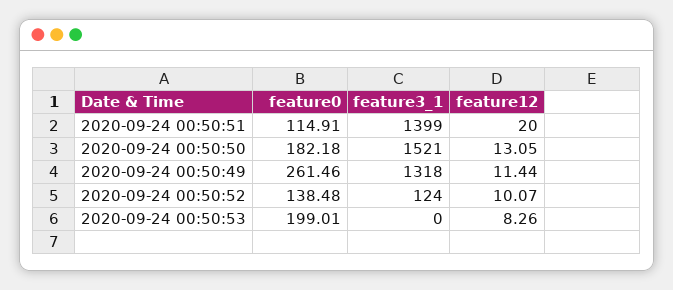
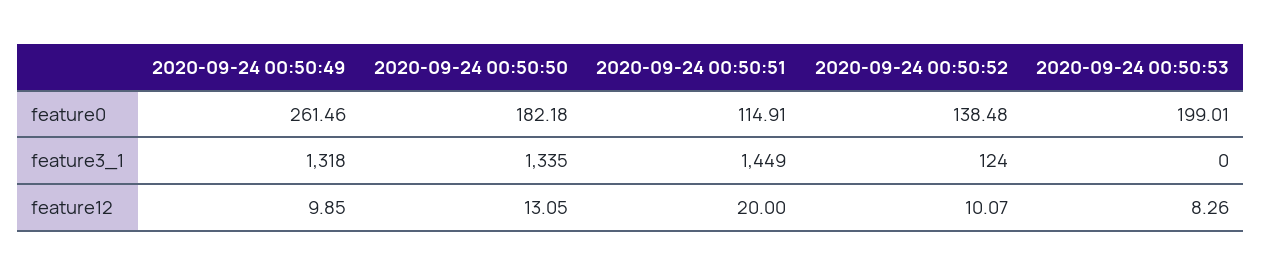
  {
    "feature0": {
      "2020-09-24 00:50:51": 114.91,
      "2020-09-24 00:50:50": 182.18,
      "2020-09-24 00:50:49": 261.46,
      "2020-09-24 00:50:52": 138.48,
      "2020-09-24 00:50:53": 199.01
    },
    "feature3_1": {
-     "2020-09-24 00:50:51": 1399,
+     "2020-09-24 00:50:51": 1449,
-     "2020-09-24 00:50:50": 1521,
+     "2020-09-24 00:50:50": 1335,
      "2020-09-24 00:50:49": 1318,
      "2020-09-24 00:50:52": 124,
      "2020-09-24 00:50:53": 0
    },
    "feature12": {
      "2020-09-24 00:50:51": 20,
      "2020-09-24 00:50:50": 13.05,
-     "2020-09-24 00:50:49": 11.44,
+     "2020-09-24 00:50:49": 9.85,
      "2020-09-24 00:50:52": 10.07,
      "2020-09-24 00:50:53": 8.26
    }
  }

